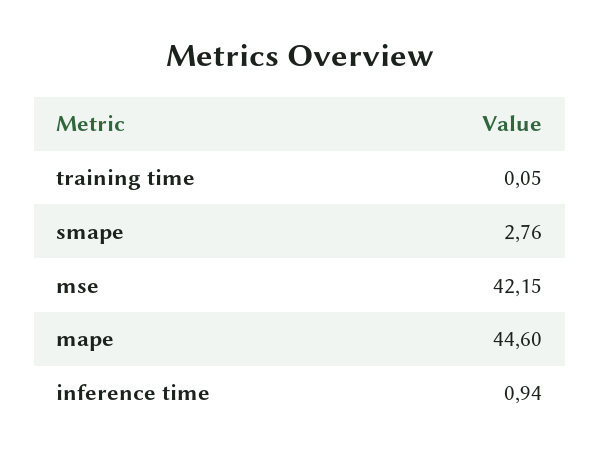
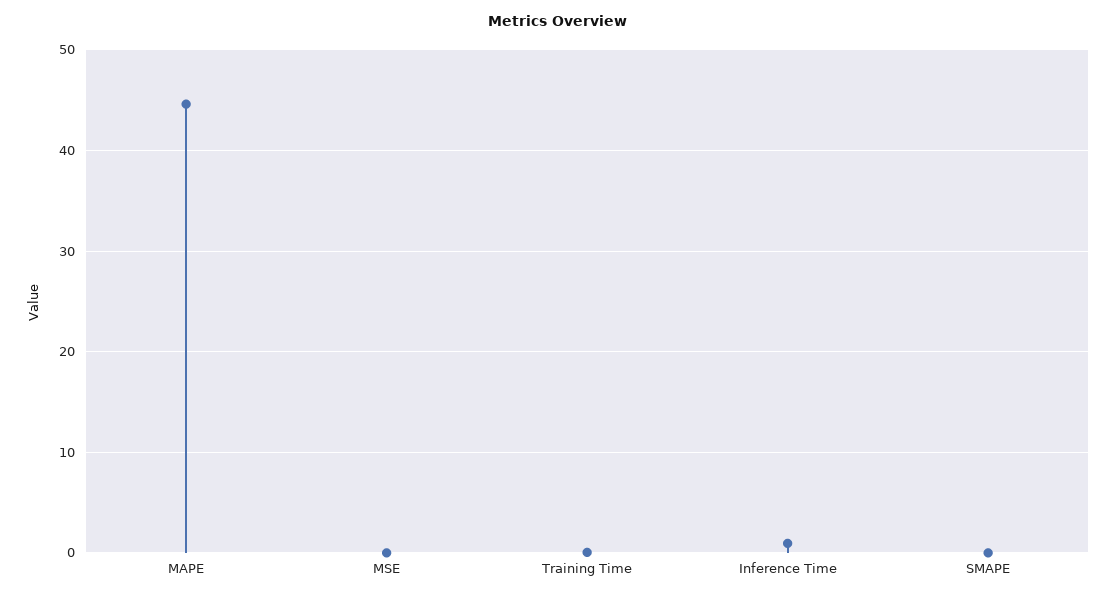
  {
    "training time": 0.05,
-   "smape": 2.76,
+   "smape": 0,
-   "mse": 42.15,
+   "mse": 0,
    "mape": 44.6,
    "inference time": 0.94
  }

